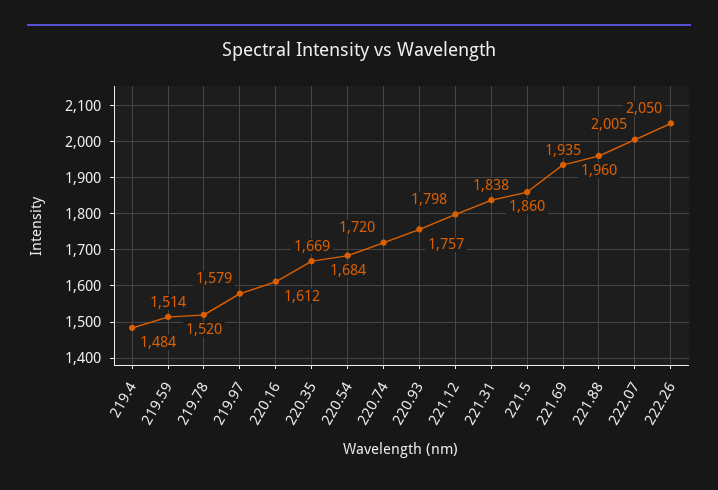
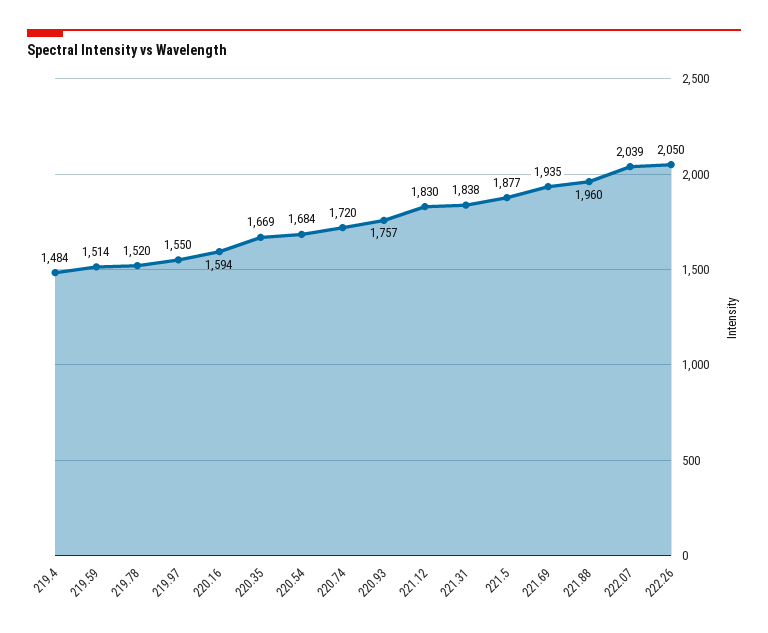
  {
    "219.4": 1484,
    "219.59": 1514,
    "219.78": 1520,
-   "219.97": 1579,
+   "219.97": 1550,
-   "220.16": 1612,
+   "220.16": 1594,
    "220.35": 1669,
    "220.54": 1684,
    "220.74": 1720,
    "220.93": 1757,
-   "221.12": 1798,
+   "221.12": 1830,
    "221.31": 1838,
-   "221.5": 1860,
+   "221.5": 1877,
    "221.69": 1935,
    "221.88": 1960,
-   "222.07": 2005,
+   "222.07": 2039,
    "222.26": 2050
  }

